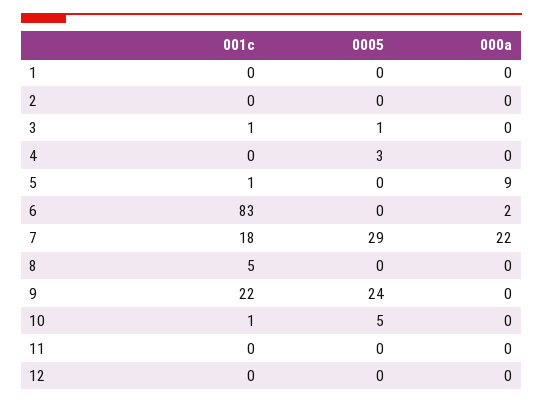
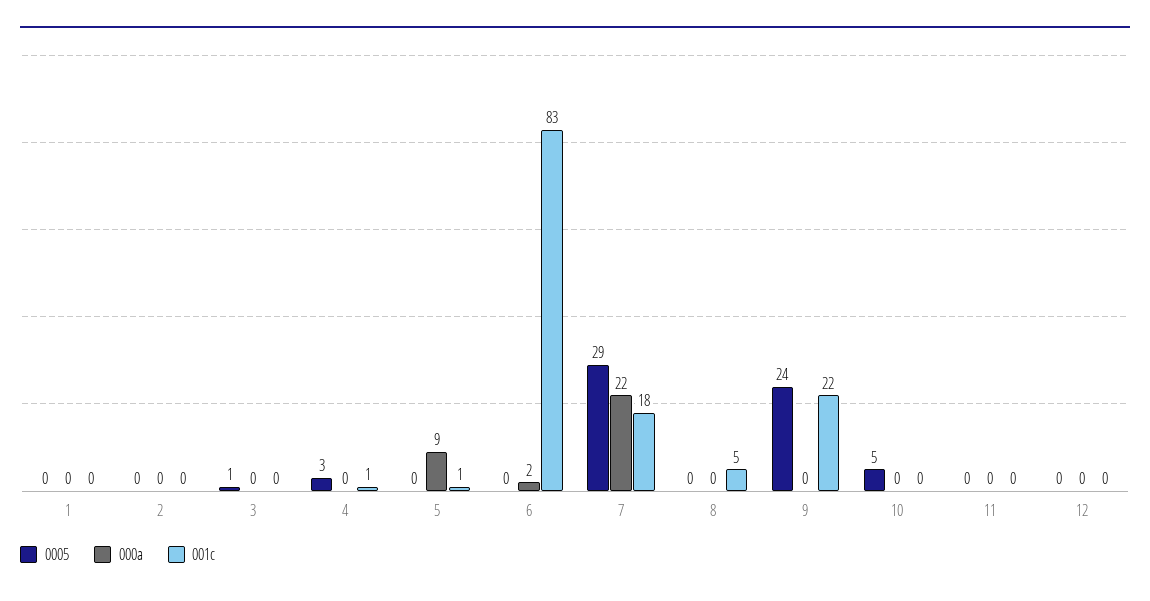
  {
    "001c": {
      "1": 0,
      "2": 0,
-     "3": 1,
+     "3": 0,
-     "4": 0,
+     "4": 1,
      "5": 1,
      "6": 83,
      "7": 18,
      "8": 5,
      "9": 22,
-     "10": 1,
+     "10": 0,
      "11": 0,
      "12": 0
    },
    "0005": {
      "1": 0,
      "2": 0,
      "3": 1,
      "4": 3,
      "5": 0,
      "6": 0,
      "7": 29,
      "8": 0,
      "9": 24,
      "10": 5,
      "11": 0,
      "12": 0
    },
    "000a": {
      "1": 0,
      "2": 0,
      "3": 0,
      "4": 0,
      "5": 9,
      "6": 2,
      "7": 22,
      "8": 0,
      "9": 0,
      "10": 0,
      "11": 0,
      "12": 0
    }
  }

